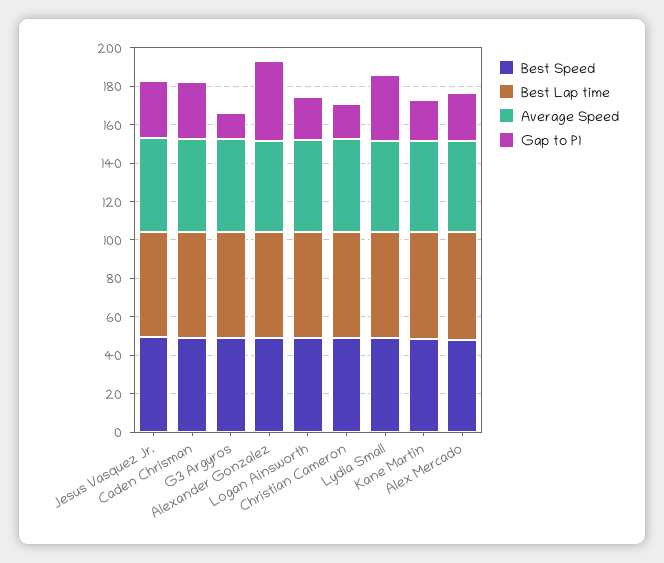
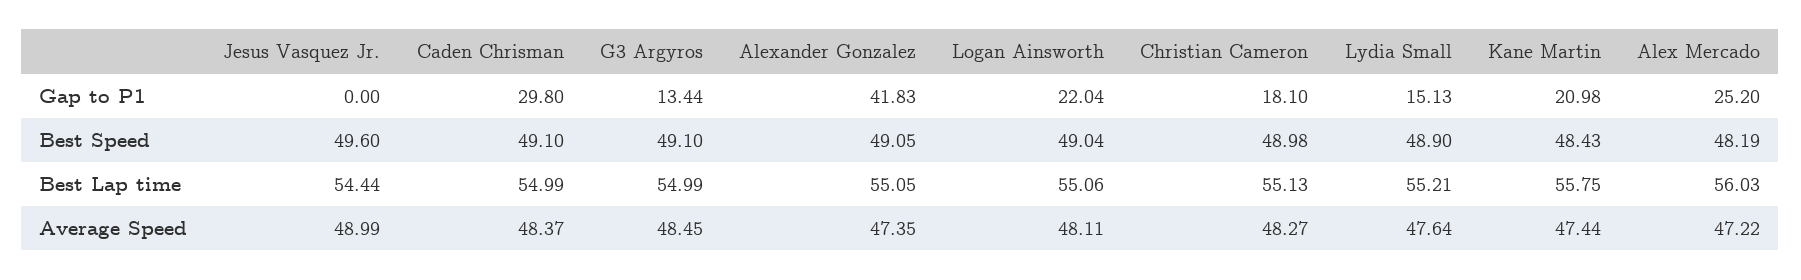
  {
    "Best Speed": {
      "Jesus Vasquez Jr.": 49.6,
      "Caden Chrisman": 49.1,
      "G3 Argyros": 49.1,
      "Alexander Gonzalez": 49.05,
      "Logan Ainsworth": 49.04,
      "Christian Cameron": 48.98,
      "Lydia Small": 48.9,
      "Kane Martin": 48.43,
      "Alex Mercado": 48.19
    },
    "Best Lap time": {
      "Jesus Vasquez Jr.": 54.44,
      "Caden Chrisman": 54.99,
      "G3 Argyros": 54.99,
      "Alexander Gonzalez": 55.05,
      "Logan Ainsworth": 55.06,
      "Christian Cameron": 55.13,
      "Lydia Small": 55.21,
      "Kane Martin": 55.75,
      "Alex Mercado": 56.03
    },
    "Average Speed": {
      "Jesus Vasquez Jr.": 48.99,
      "Caden Chrisman": 48.37,
      "G3 Argyros": 48.45,
      "Alexander Gonzalez": 47.35,
      "Logan Ainsworth": 48.11,
      "Christian Cameron": 48.27,
      "Lydia Small": 47.64,
      "Kane Martin": 47.44,
      "Alex Mercado": 47.22
    },
    "Gap to P1": {
-     "Jesus Vasquez Jr.": 30,
+     "Jesus Vasquez Jr.": 0,
      "Caden Chrisman": 29.8,
      "G3 Argyros": 13.44,
      "Alexander Gonzalez": 41.83,
      "Logan Ainsworth": 22.04,
      "Christian Cameron": 18.1,
-     "Lydia Small": 35,
+     "Lydia Small": 15.13,
      "Kane Martin": 20.98,
      "Alex Mercado": 25.2
    }
  }

